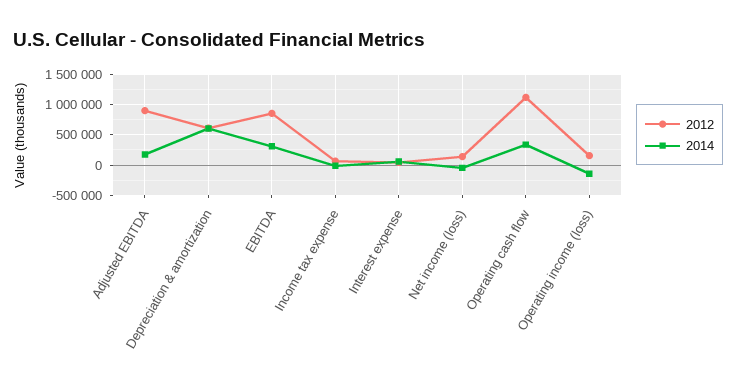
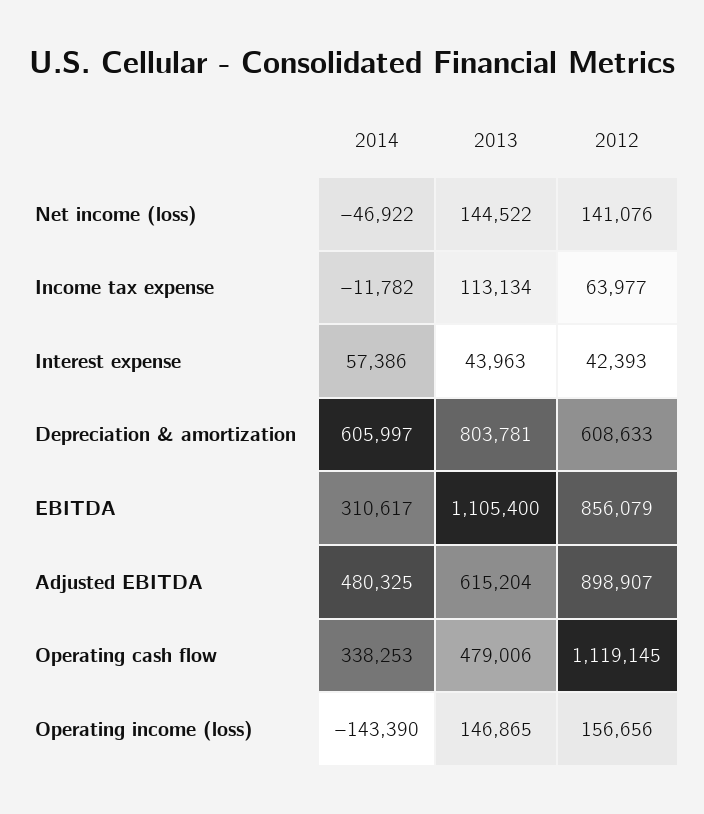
  {
    "2012": {
      "Adjusted EBITDA": 898907,
      "Depreciation & amortization": 608633,
      "EBITDA": 856079,
      "Income tax expense": 63977,
      "Interest expense": 42393,
      "Net income (loss)": 141076,
      "Operating cash flow": 1119145,
      "Operating income (loss)": 156656
    },
    "2014": {
-     "Adjusted EBITDA": 200000,
+     "Adjusted EBITDA": 480325,
      "Depreciation & amortization": 605997,
      "EBITDA": 310617,
      "Income tax expense": -11782,
      "Interest expense": 57386,
      "Net income (loss)": -46922,
      "Operating cash flow": 338253,
      "Operating income (loss)": -143390
-   }
+   },
+   "2013": {
+     "Net income (loss)": 144522,
+     "Income tax expense": 113134,
+     "Interest expense": 43963,
+     "Depreciation & amortization": 803781,
+     "EBITDA": 1105400,
+     "Adjusted EBITDA": 615204,
+     "Operating cash flow": 479006,
+     "Operating income (loss)": 146865
+   }
  }

